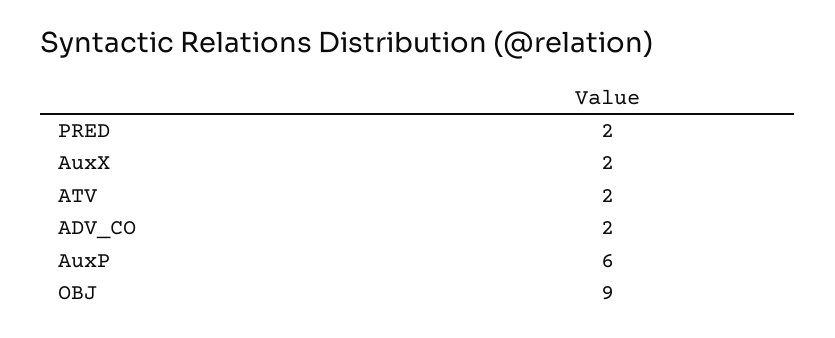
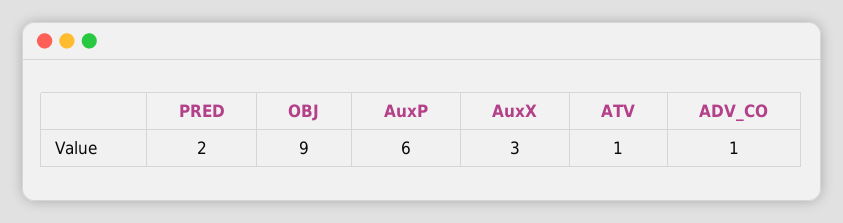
  {
    "PRED": 2,
-   "AuxX": 2,
+   "AuxX": 3,
-   "ATV": 2,
+   "ATV": 1,
-   "ADV_CO": 2,
+   "ADV_CO": 1,
    "AuxP": 6,
    "OBJ": 9
  }

